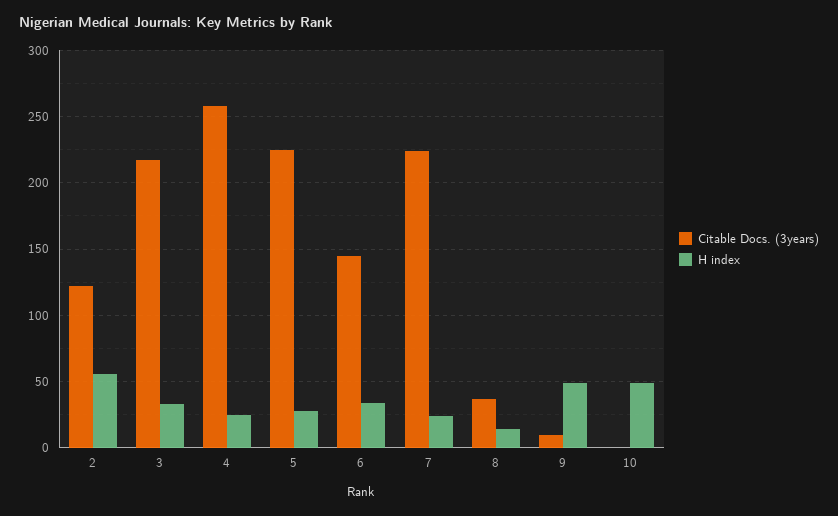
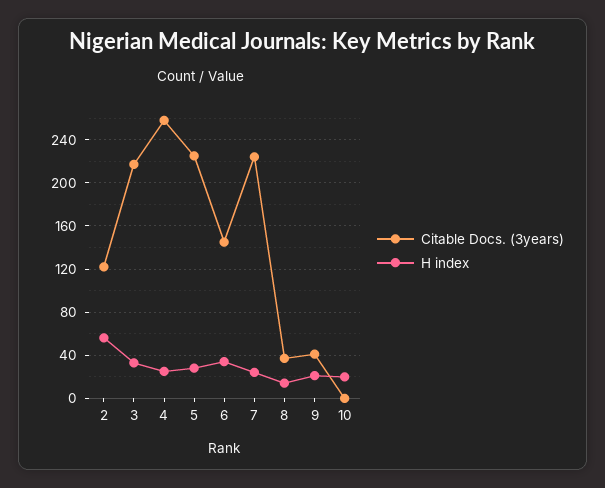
  {
    "Citable Docs. (3years)": {
      "2": 120,
      "3": 215,
      "4": 260,
      "5": 225,
      "6": 145,
      "7": 225,
      "8": 35,
-     "9": 10,
+     "9": 40,
      "10": 0
    },
    "H index": {
      "2": 55,
      "3": 35,
      "4": 25,
      "5": 30,
      "6": 35,
      "7": 25,
      "8": 15,
-     "9": 50,
+     "9": 20,
-     "10": 50
+     "10": 20
    }
  }

